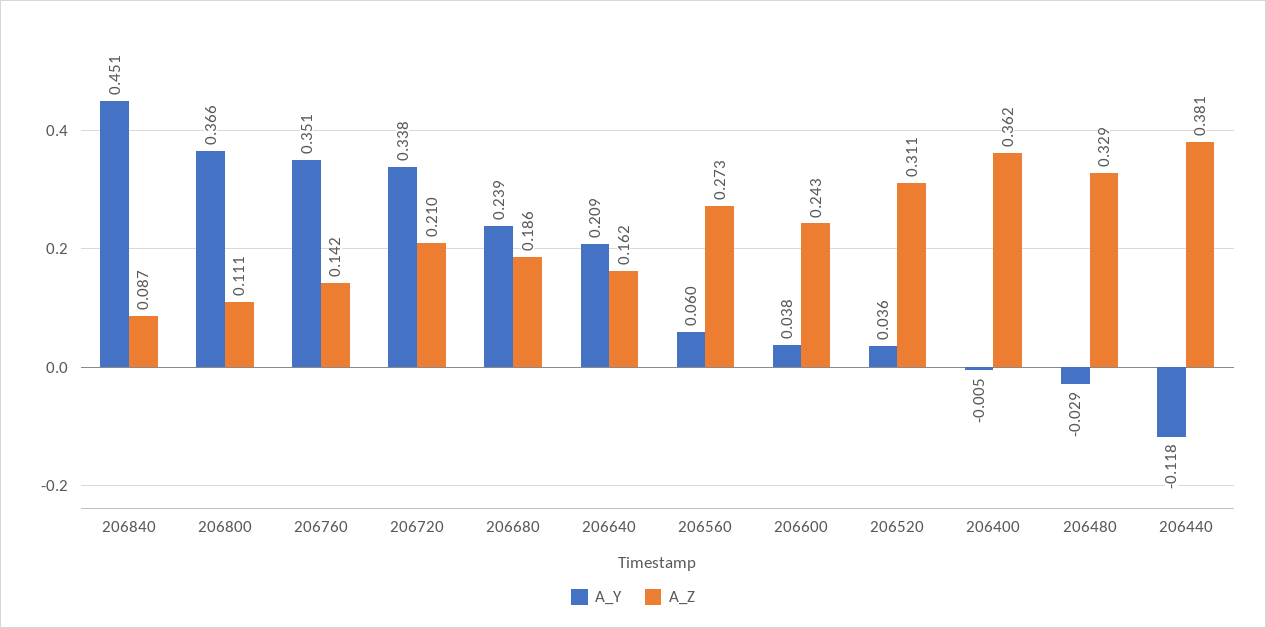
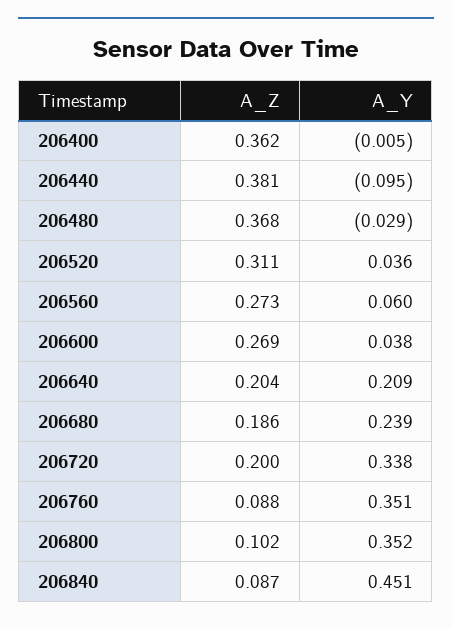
  {
    "A_Y": {
      "206840": 0.451,
-     "206800": 0.366,
+     "206800": 0.352,
      "206760": 0.351,
      "206720": 0.338,
      "206680": 0.239,
      "206640": 0.209,
      "206560": 0.06,
      "206600": 0.038,
      "206520": 0.036,
      "206400": -0.005,
      "206480": -0.029,
-     "206440": -0.118
+     "206440": -0.095
    },
    "A_Z": {
      "206840": 0.087,
-     "206800": 0.111,
+     "206800": 0.102,
-     "206760": 0.142,
+     "206760": 0.088,
-     "206720": 0.21,
+     "206720": 0.2,
      "206680": 0.186,
-     "206640": 0.162,
+     "206640": 0.204,
      "206560": 0.273,
-     "206600": 0.243,
+     "206600": 0.269,
      "206520": 0.311,
      "206400": 0.362,
-     "206480": 0.329,
+     "206480": 0.368,
      "206440": 0.381
    }
  }

